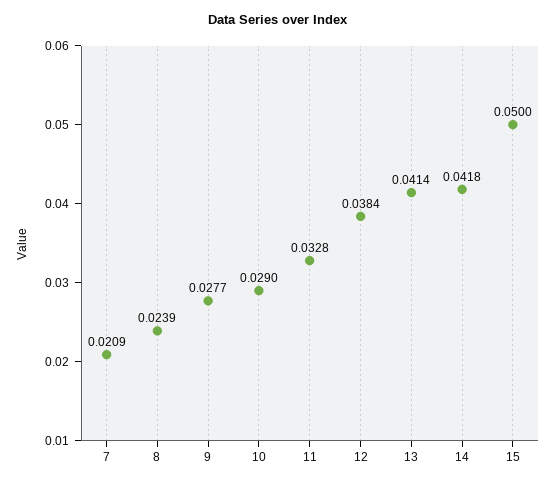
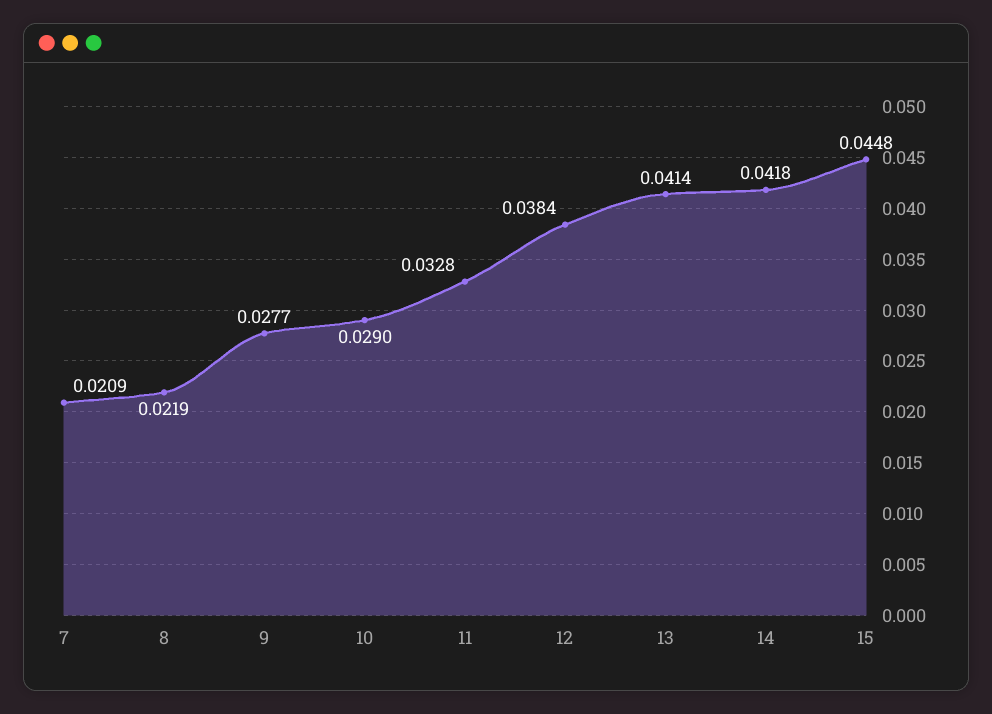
  {
    "7": 0.0209,
-   "8": 0.0239,
+   "8": 0.0219,
    "9": 0.0277,
    "10": 0.029,
    "11": 0.0328,
    "12": 0.0384,
    "13": 0.0414,
    "14": 0.0418,
-   "15": 0.05
+   "15": 0.0448
  }

